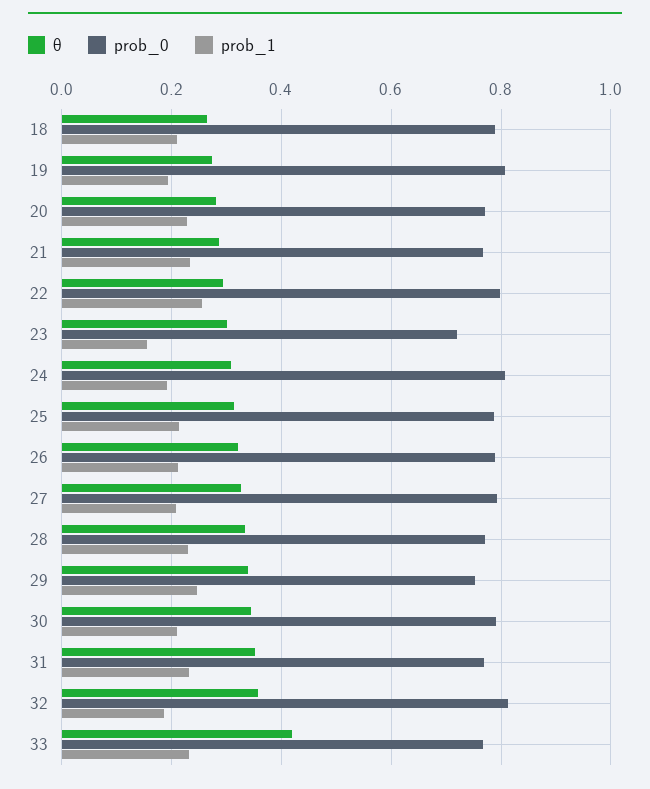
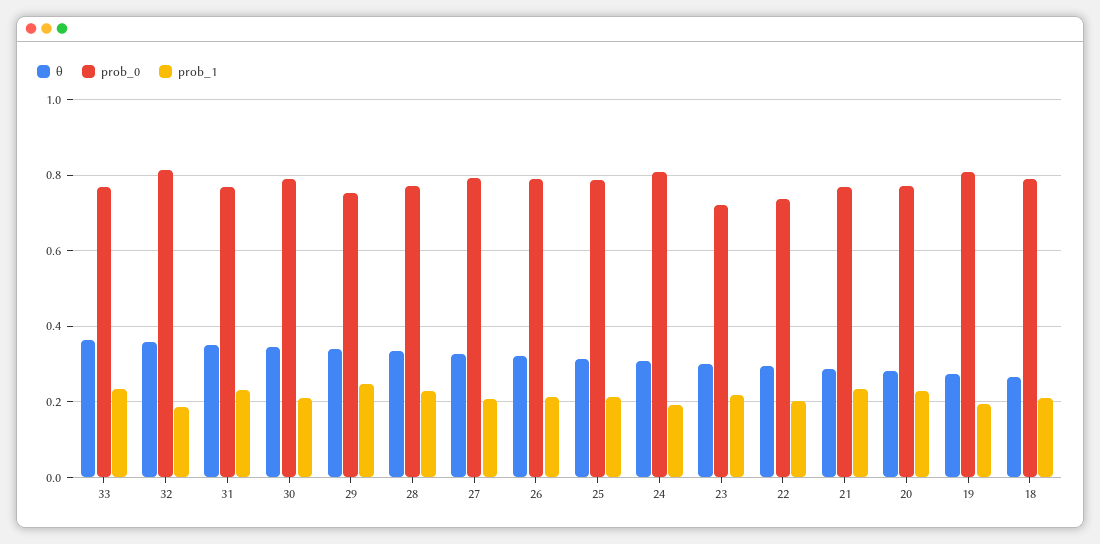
  {
    "θ": {
      "18": 0.26,
      "19": 0.28,
      "20": 0.28,
      "21": 0.28,
      "22": 0.3,
      "23": 0.3,
      "24": 0.3,
      "25": 0.32,
      "26": 0.32,
      "27": 0.32,
      "28": 0.34,
      "29": 0.34,
      "30": 0.34,
      "31": 0.36,
      "32": 0.36,
-     "33": 0.42
+     "33": 0.36
    },
    "prob_0": {
      "18": 0.78,
      "19": 0.8,
      "20": 0.78,
      "21": 0.76,
-     "22": 0.8,
+     "22": 0.74,
      "23": 0.72,
      "24": 0.8,
      "25": 0.78,
      "26": 0.78,
      "27": 0.8,
      "28": 0.78,
      "29": 0.76,
      "30": 0.8,
      "31": 0.76,
      "32": 0.82,
      "33": 0.76
    },
    "prob_1": {
      "18": 0.22,
      "19": 0.2,
      "20": 0.22,
      "21": 0.24,
-     "22": 0.26,
+     "22": 0.2,
-     "23": 0.16,
+     "23": 0.22,
      "24": 0.2,
      "25": 0.22,
      "26": 0.22,
      "27": 0.2,
      "28": 0.22,
      "29": 0.24,
      "30": 0.2,
      "31": 0.24,
      "32": 0.18,
      "33": 0.24
    }
  }

